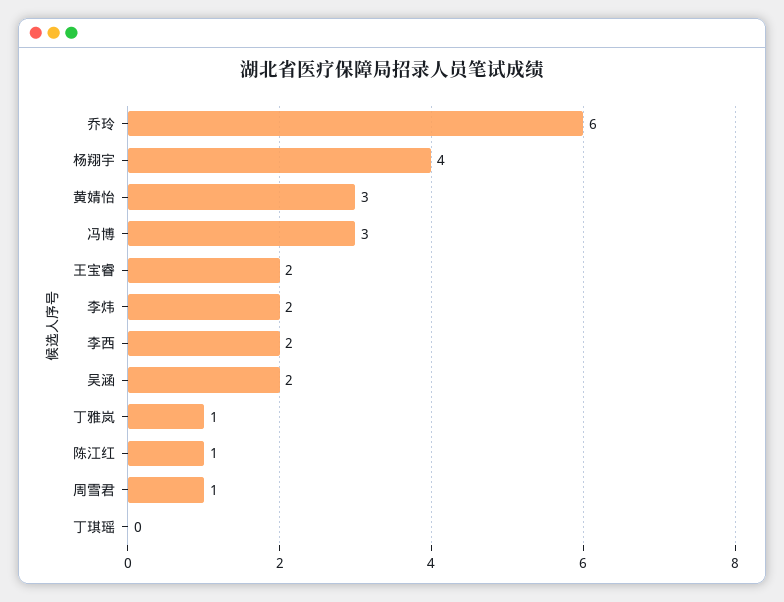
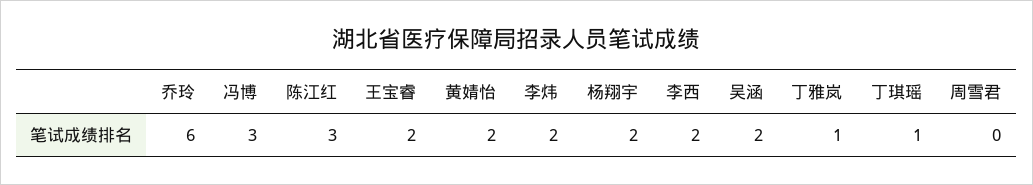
  {
    "乔玲": 6,
-   "杨翔宇": 4,
+   "杨翔宇": 2,
-   "黄婧怡": 3,
+   "黄婧怡": 2,
    "冯博": 3,
    "王宝睿": 2,
    "李炜": 2,
    "李西": 2,
    "吴涵": 2,
    "丁雅岚": 1,
-   "陈江红": 1,
+   "陈江红": 3,
-   "周雪君": 1,
+   "周雪君": 0,
-   "丁琪瑶": 0
+   "丁琪瑶": 1
  }

